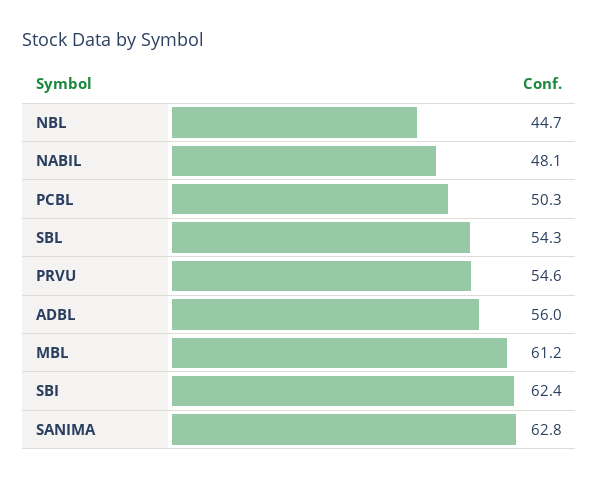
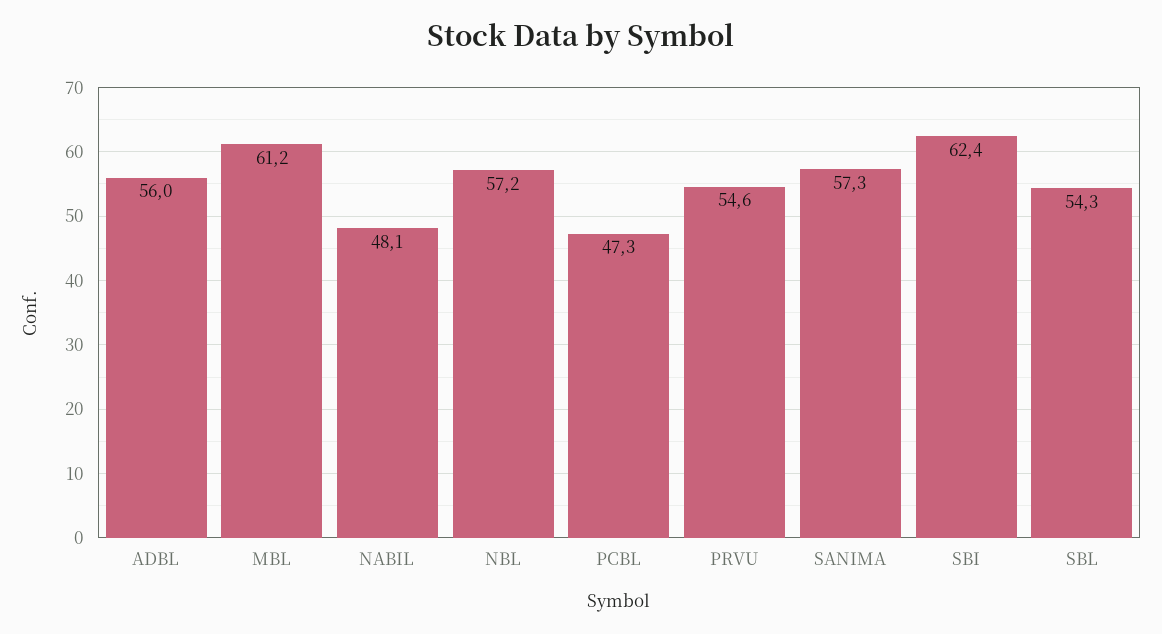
  {
-   "NBL": 44.7,
+   "NBL": 57.2,
    "NABIL": 48.1,
-   "PCBL": 50.3,
+   "PCBL": 47.3,
    "SBL": 54.3,
    "PRVU": 54.6,
    "ADBL": 56,
    "MBL": 61.2,
    "SBI": 62.4,
-   "SANIMA": 62.8
+   "SANIMA": 57.3
  }

